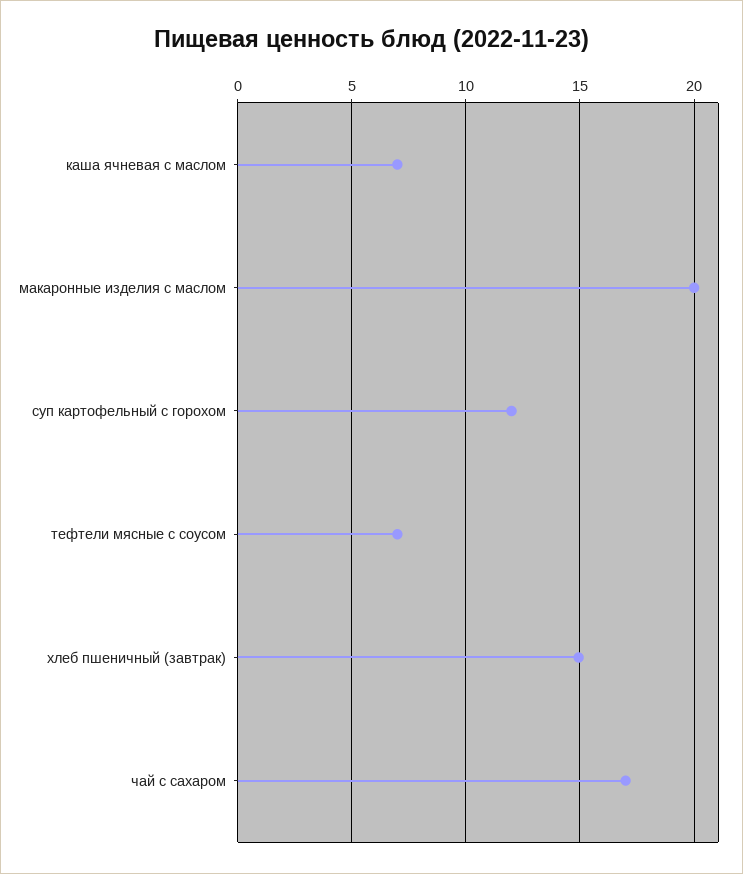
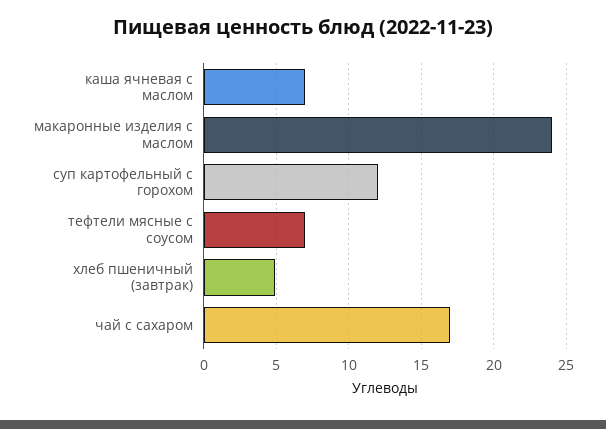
  {
    "каша ячневая с маслом": 7,
-   "макаронные изделия с маслом": 20,
+   "макаронные изделия с маслом": 24,
    "суп картофельный с горохом": 12,
    "тефтели мясные с соусом": 7,
-   "хлеб пшеничный (завтрак)": 15,
+   "хлеб пшеничный (завтрак)": 5,
    "чай с сахаром": 17
  }

